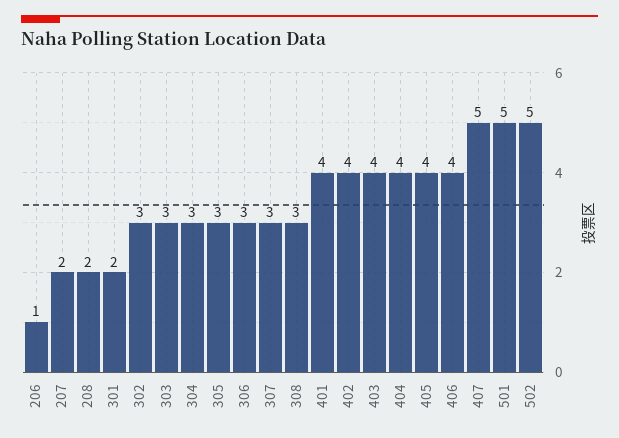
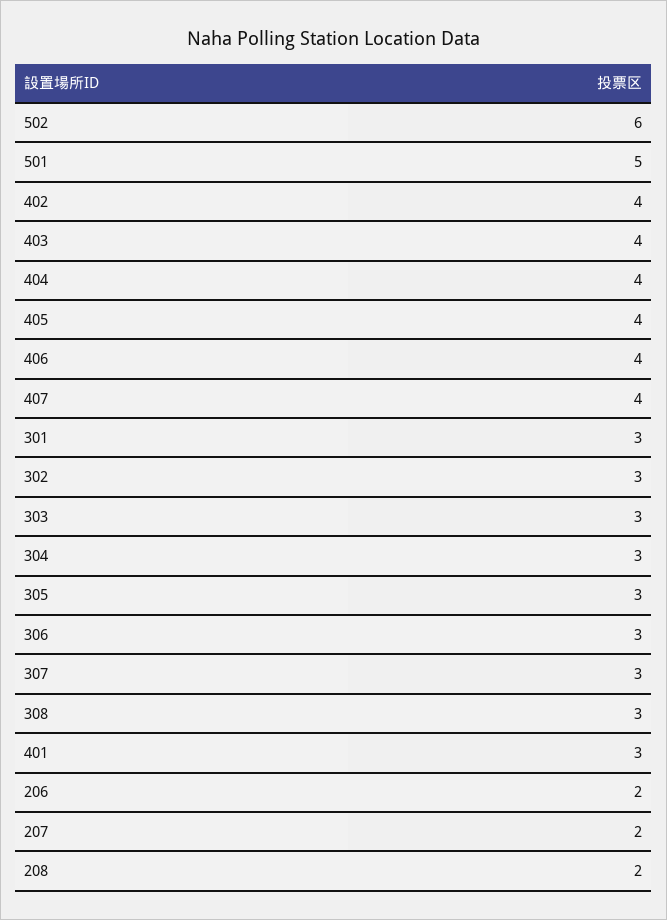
  {
-   "206": 1,
+   "206": 2,
    "207": 2,
    "208": 2,
-   "301": 2,
+   "301": 3,
    "302": 3,
    "303": 3,
    "304": 3,
    "305": 3,
    "306": 3,
    "307": 3,
    "308": 3,
-   "401": 4,
+   "401": 3,
    "402": 4,
    "403": 4,
    "404": 4,
    "405": 4,
    "406": 4,
-   "407": 5,
+   "407": 4,
    "501": 5,
-   "502": 5
+   "502": 6
  }

